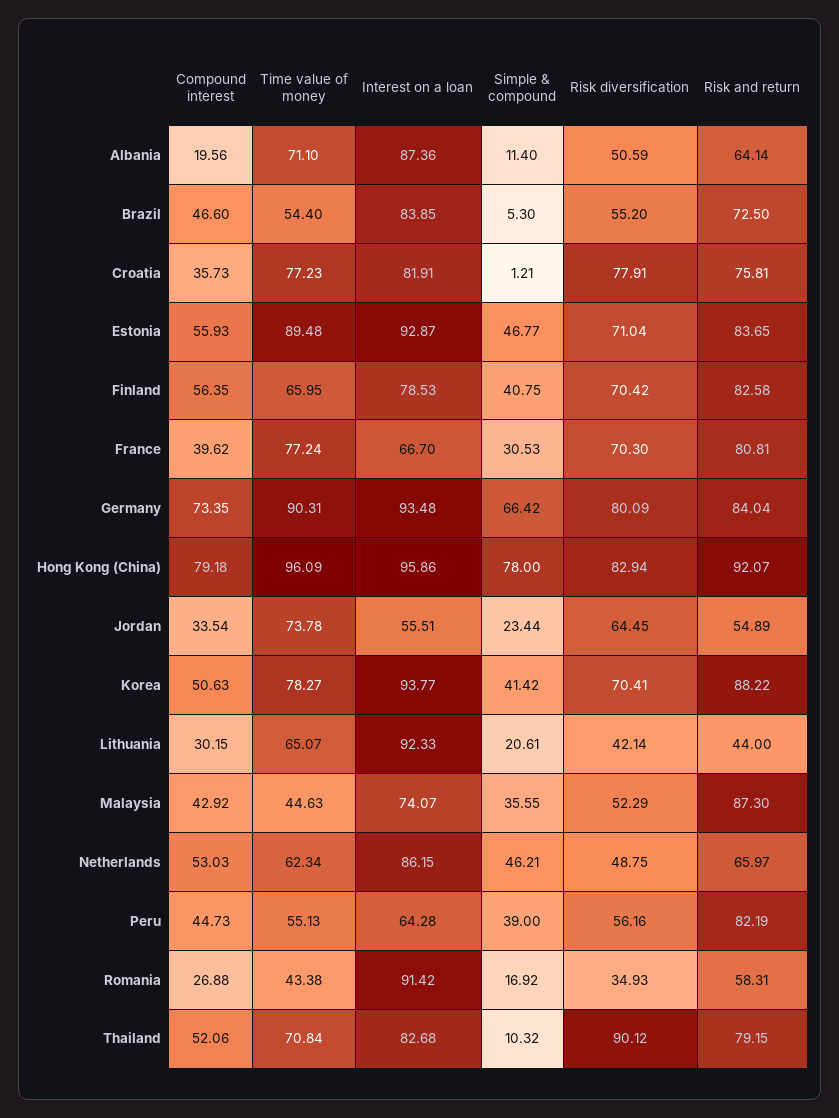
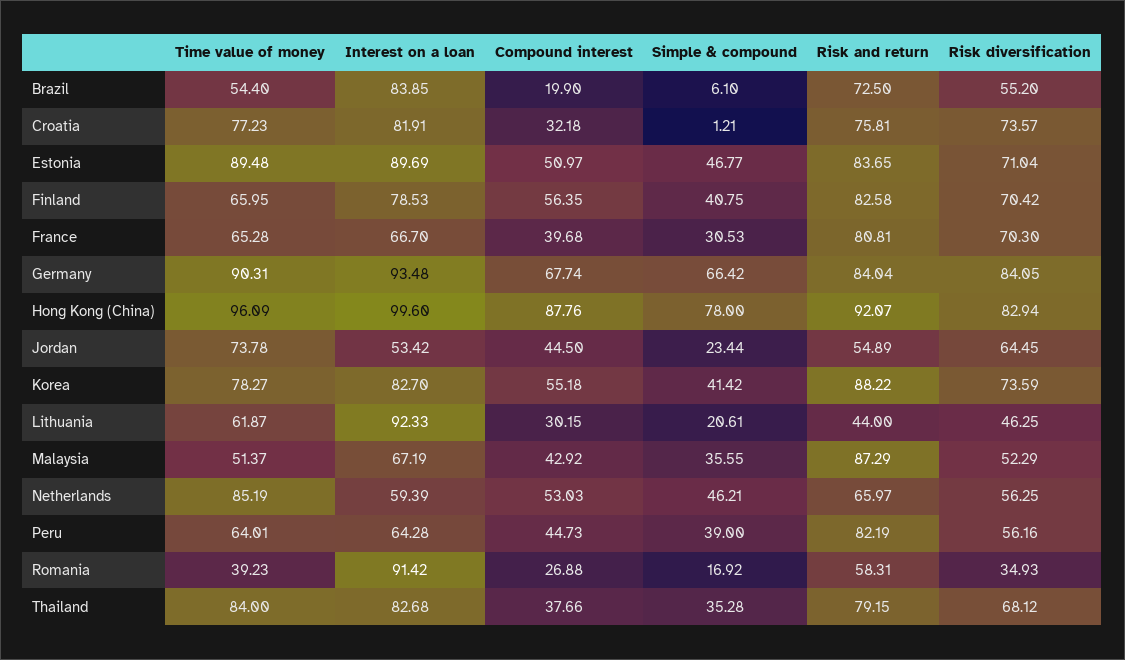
  {
    "Compound interest": {
-     "Albania": 19.56,
-     "Brazil": 46.6,
+     "Brazil": 19.9,
-     "Croatia": 35.73,
+     "Croatia": 32.18,
-     "Estonia": 55.93,
+     "Estonia": 50.97,
      "Finland": 56.35,
-     "France": 39.62,
+     "France": 39.68,
-     "Germany": 73.35,
+     "Germany": 67.74,
-     "Hong Kong (China)": 79.18,
+     "Hong Kong (China)": 87.76,
-     "Jordan": 33.54,
+     "Jordan": 44.5,
-     "Korea": 50.63,
+     "Korea": 55.18,
      "Lithuania": 30.15,
      "Malaysia": 42.92,
      "Netherlands": 53.03,
      "Peru": 44.73,
      "Romania": 26.88,
-     "Thailand": 52.06
+     "Thailand": 37.66
    },
    "Time value of money": {
-     "Albania": 71.1,
      "Brazil": 54.4,
      "Croatia": 77.23,
      "Estonia": 89.48,
      "Finland": 65.95,
-     "France": 77.24,
+     "France": 65.28,
      "Germany": 90.31,
      "Hong Kong (China)": 96.09,
      "Jordan": 73.78,
      "Korea": 78.27,
-     "Lithuania": 65.07,
+     "Lithuania": 61.87,
-     "Malaysia": 44.63,
+     "Malaysia": 51.37,
-     "Netherlands": 62.34,
+     "Netherlands": 85.19,
-     "Peru": 55.13,
+     "Peru": 64.01,
-     "Romania": 43.38,
+     "Romania": 39.23,
-     "Thailand": 70.84
+     "Thailand": 84
    },
    "Interest on a loan": {
-     "Albania": 87.36,
      "Brazil": 83.85,
      "Croatia": 81.91,
-     "Estonia": 92.87,
+     "Estonia": 89.69,
      "Finland": 78.53,
      "France": 66.7,
      "Germany": 93.48,
-     "Hong Kong (China)": 95.86,
+     "Hong Kong (China)": 99.6,
-     "Jordan": 55.51,
+     "Jordan": 53.42,
-     "Korea": 93.77,
+     "Korea": 82.7,
      "Lithuania": 92.33,
-     "Malaysia": 74.07,
+     "Malaysia": 67.19,
-     "Netherlands": 86.15,
+     "Netherlands": 59.39,
      "Peru": 64.28,
      "Romania": 91.42,
      "Thailand": 82.68
    },
    "Simple & compound": {
-     "Albania": 11.4,
-     "Brazil": 5.3,
+     "Brazil": 6.1,
      "Croatia": 1.21,
      "Estonia": 46.77,
      "Finland": 40.75,
      "France": 30.53,
      "Germany": 66.42,
      "Hong Kong (China)": 78,
      "Jordan": 23.44,
      "Korea": 41.42,
      "Lithuania": 20.61,
      "Malaysia": 35.55,
      "Netherlands": 46.21,
      "Peru": 39,
      "Romania": 16.92,
-     "Thailand": 10.32
+     "Thailand": 35.28
    },
    "Risk diversification": {
-     "Albania": 50.59,
      "Brazil": 55.2,
-     "Croatia": 77.91,
+     "Croatia": 73.57,
      "Estonia": 71.04,
      "Finland": 70.42,
      "France": 70.3,
-     "Germany": 80.09,
+     "Germany": 84.05,
      "Hong Kong (China)": 82.94,
      "Jordan": 64.45,
-     "Korea": 70.41,
+     "Korea": 73.59,
-     "Lithuania": 42.14,
+     "Lithuania": 46.25,
      "Malaysia": 52.29,
-     "Netherlands": 48.75,
+     "Netherlands": 56.25,
      "Peru": 56.16,
      "Romania": 34.93,
-     "Thailand": 90.12
+     "Thailand": 68.12
    },
    "Risk and return": {
-     "Albania": 64.14,
      "Brazil": 72.5,
      "Croatia": 75.81,
      "Estonia": 83.65,
      "Finland": 82.58,
      "France": 80.81,
      "Germany": 84.04,
      "Hong Kong (China)": 92.07,
      "Jordan": 54.89,
      "Korea": 88.22,
      "Lithuania": 44,
-     "Malaysia": 87.3,
+     "Malaysia": 87.29,
      "Netherlands": 65.97,
      "Peru": 82.19,
      "Romania": 58.31,
      "Thailand": 79.15
    }
  }

